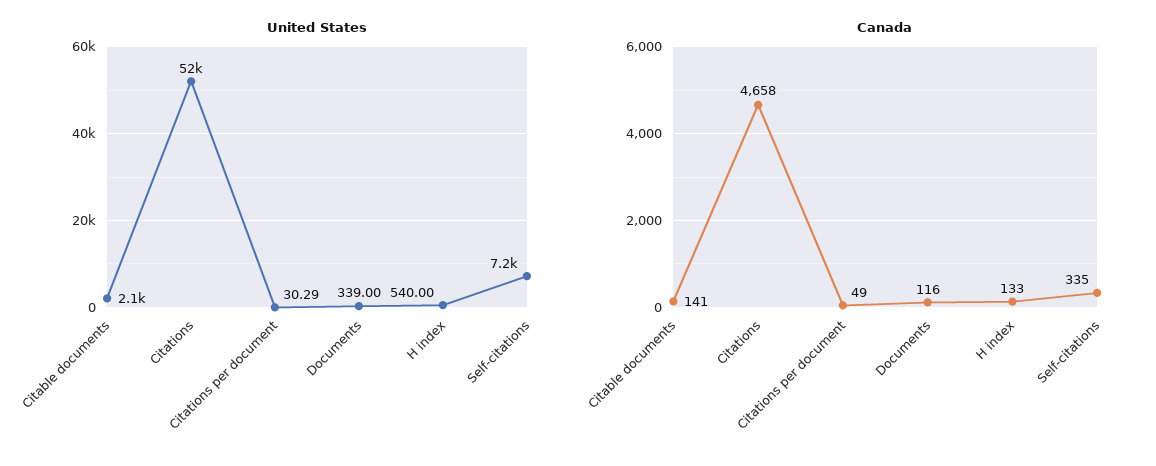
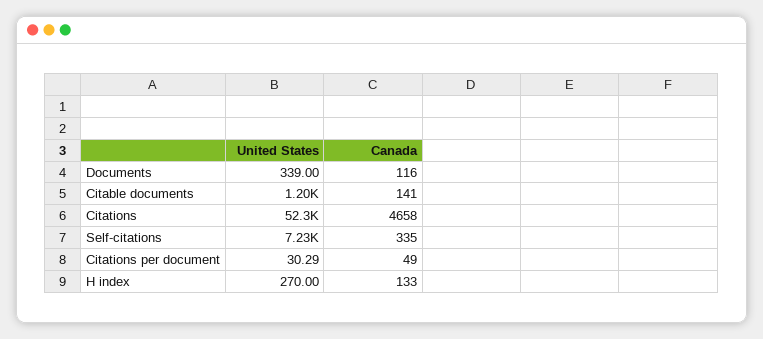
  {
    "United States": {
-     "Citable documents": 2100,
+     "Citable documents": 1200,
      "Citations": 52300,
      "Citations per document": 30.29,
      "Documents": 339,
-     "H index": 540,
+     "H index": 270,
      "Self-citations": 7230
    },
    "Canada": {
      "Citable documents": 141,
      "Citations": 4658,
      "Citations per document": 49,
      "Documents": 116,
      "H index": 133,
      "Self-citations": 335
    }
  }

